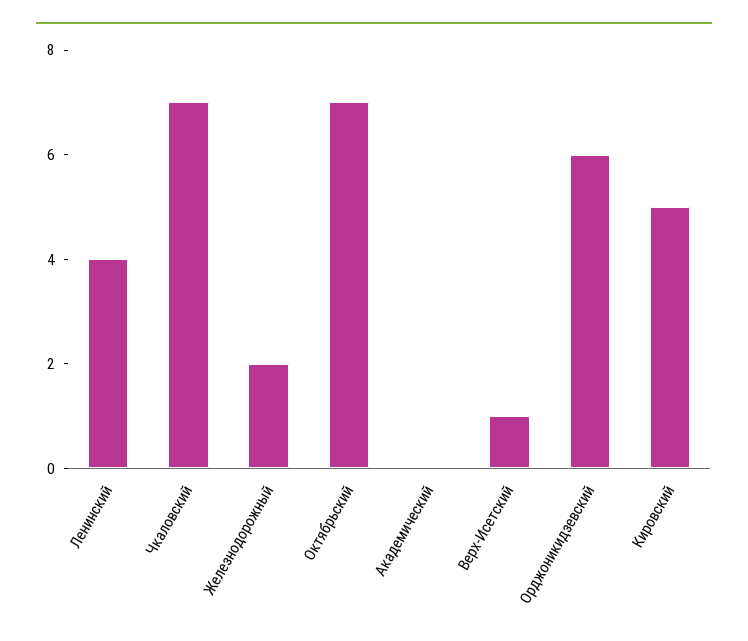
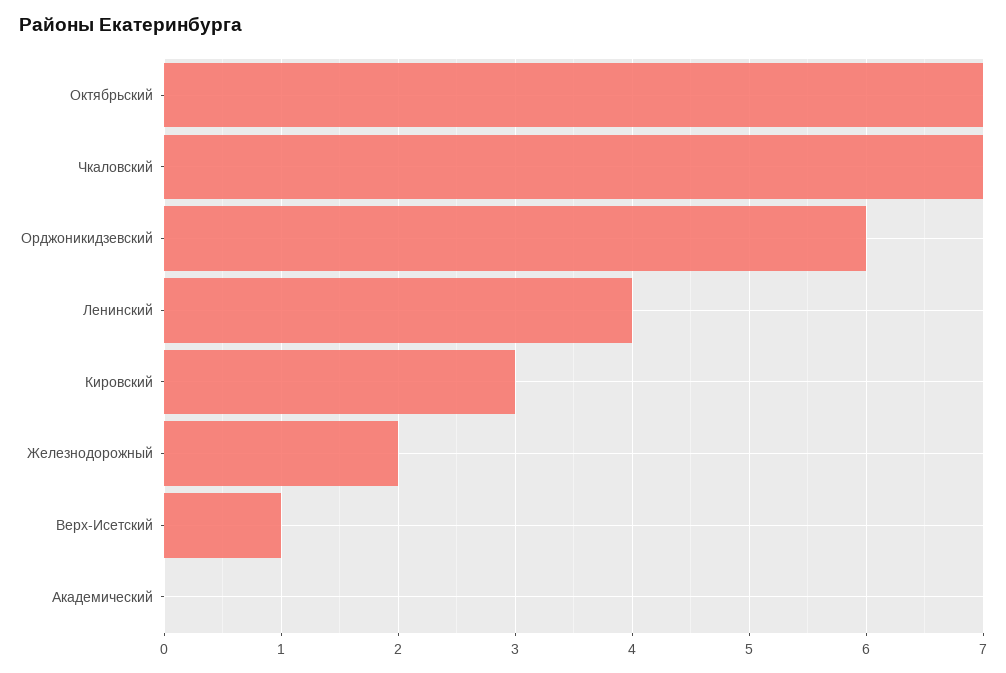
  {
    "Ленинский": 4,
    "Чкаловский": 7,
    "Железнодорожный": 2,
    "Октябрьский": 7,
    "Академический": 0,
    "Верх-Исетский": 1,
    "Орджоникидзевский": 6,
-   "Кировский": 5
+   "Кировский": 3
  }

